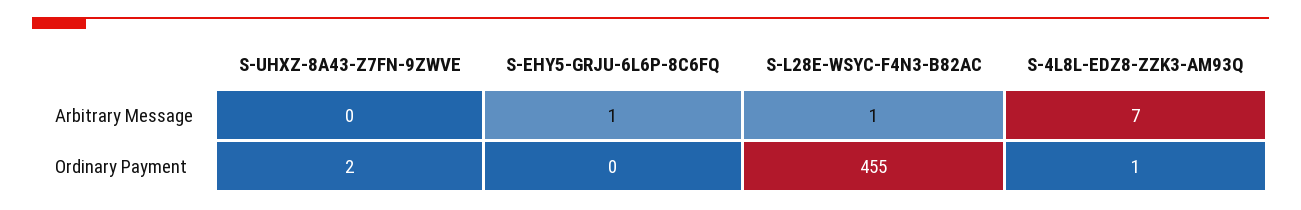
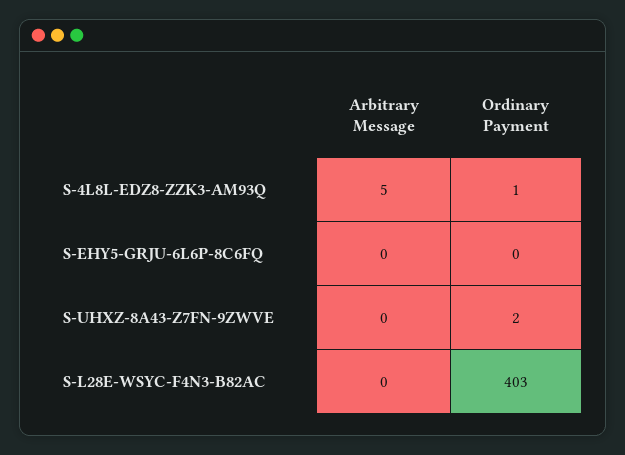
  {
    "S-UHXZ-8A43-Z7FN-9ZWVE": {
      "Arbitrary Message": 0,
      "Ordinary Payment": 2
    },
    "S-EHY5-GRJU-6L6P-8C6FQ": {
-     "Arbitrary Message": 1,
+     "Arbitrary Message": 0,
      "Ordinary Payment": 0
    },
    "S-L28E-WSYC-F4N3-B82AC": {
-     "Arbitrary Message": 1,
+     "Arbitrary Message": 0,
-     "Ordinary Payment": 455
+     "Ordinary Payment": 403
    },
    "S-4L8L-EDZ8-ZZK3-AM93Q": {
-     "Arbitrary Message": 7,
+     "Arbitrary Message": 5,
      "Ordinary Payment": 1
    }
  }

